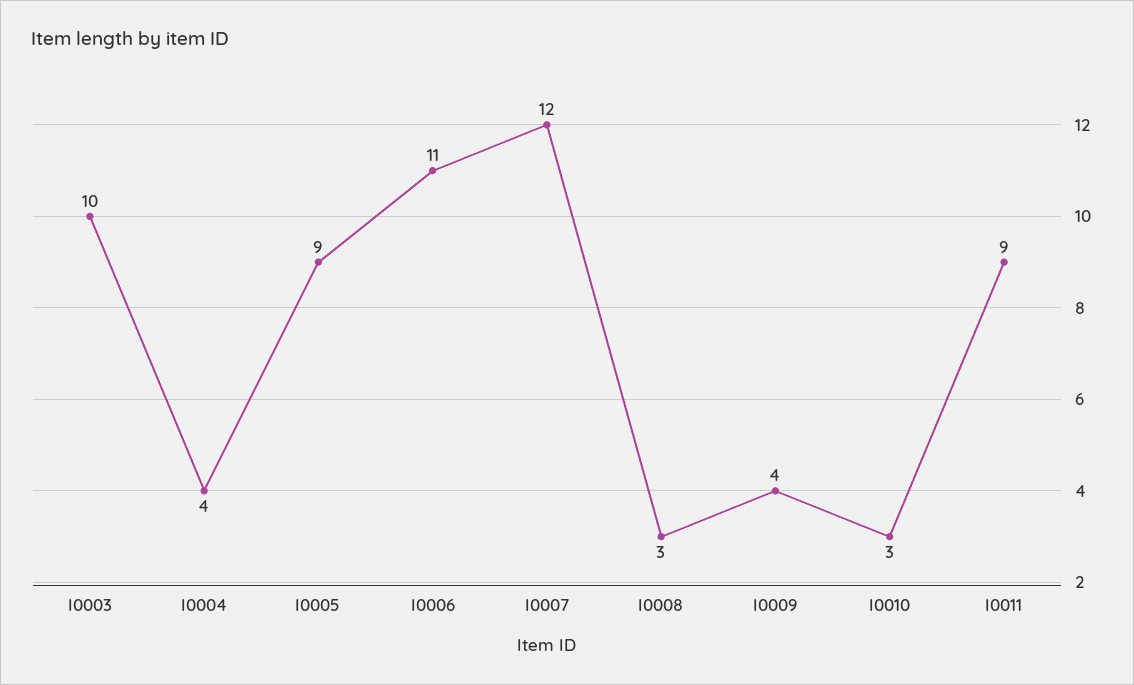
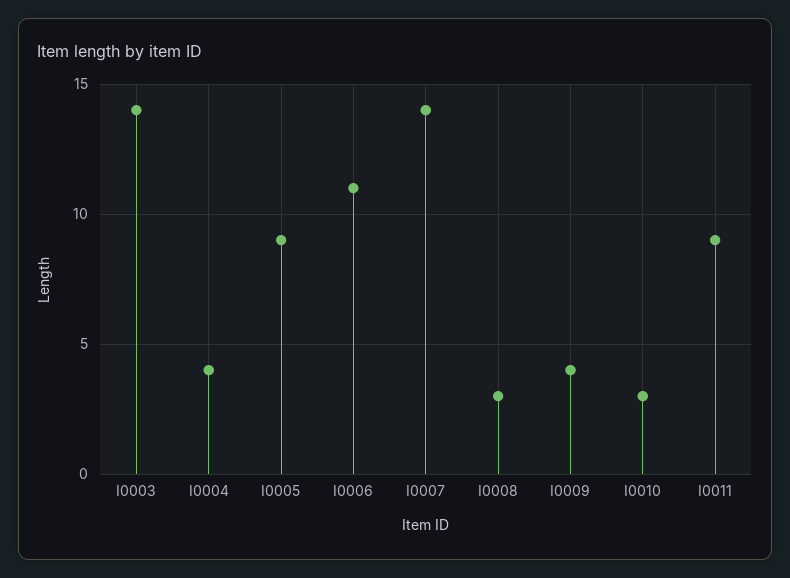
  {
-   "I0003": 10,
+   "I0003": 14,
    "I0004": 4,
    "I0005": 9,
    "I0006": 11,
-   "I0007": 12,
+   "I0007": 14,
    "I0008": 3,
    "I0009": 4,
    "I0010": 3,
    "I0011": 9
  }

